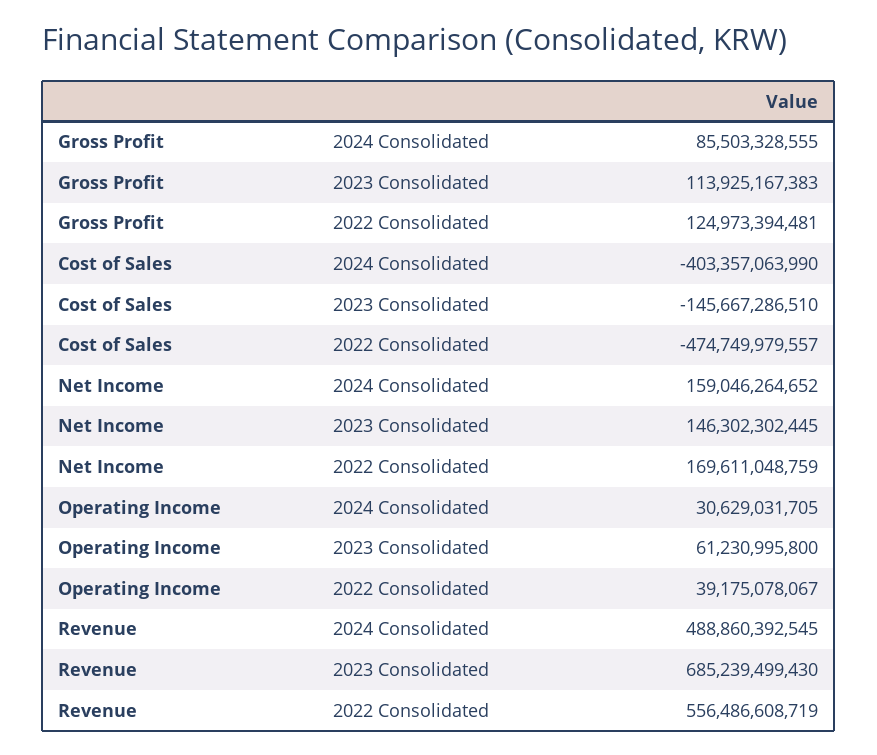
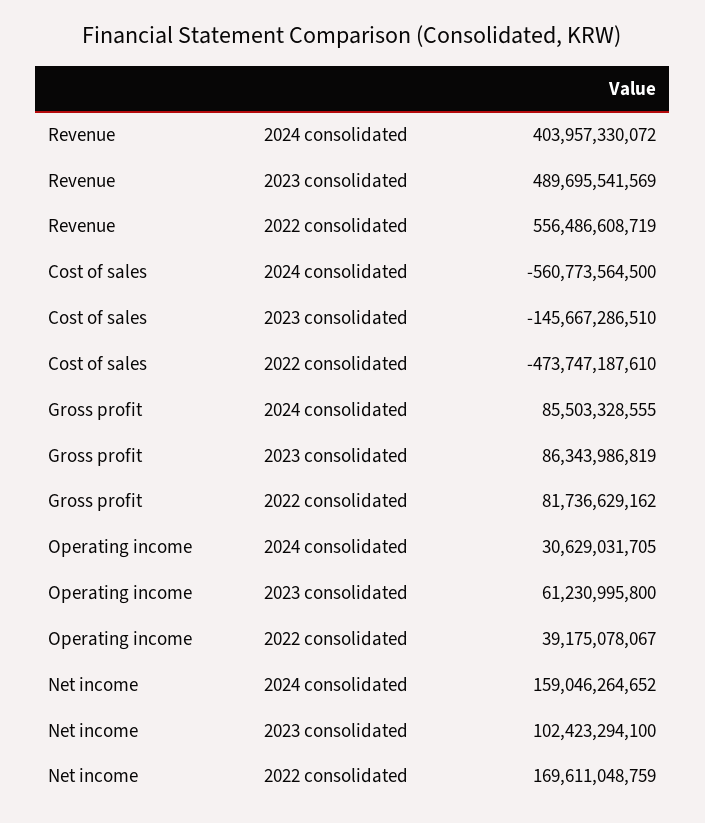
  {
    "Gross Profit": {
      "2024 Consolidated": 85503328555,
-     "2023 Consolidated": 113925167383,
+     "2023 Consolidated": 86343986819,
-     "2022 Consolidated": 124973394481
+     "2022 Consolidated": 81736629162
    },
    "Cost of Sales": {
-     "2024 Consolidated": -403357063990,
+     "2024 Consolidated": -560773564500,
      "2023 Consolidated": -145667286510,
-     "2022 Consolidated": -474749979557
+     "2022 Consolidated": -473747187610
    },
    "Net Income": {
      "2024 Consolidated": 159046264652,
-     "2023 Consolidated": 146302302445,
+     "2023 Consolidated": 102423294100,
      "2022 Consolidated": 169611048759
    },
    "Operating Income": {
      "2024 Consolidated": 30629031705,
      "2023 Consolidated": 61230995800,
      "2022 Consolidated": 39175078067
    },
    "Revenue": {
-     "2024 Consolidated": 488860392545,
+     "2024 Consolidated": 403957330072,
-     "2023 Consolidated": 685239499430,
+     "2023 Consolidated": 489695541569,
      "2022 Consolidated": 556486608719
    }
  }

